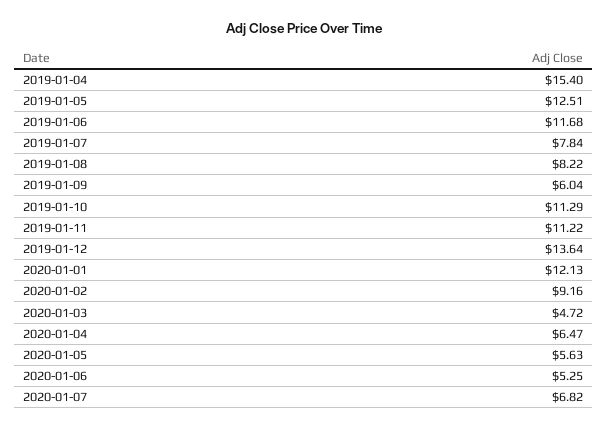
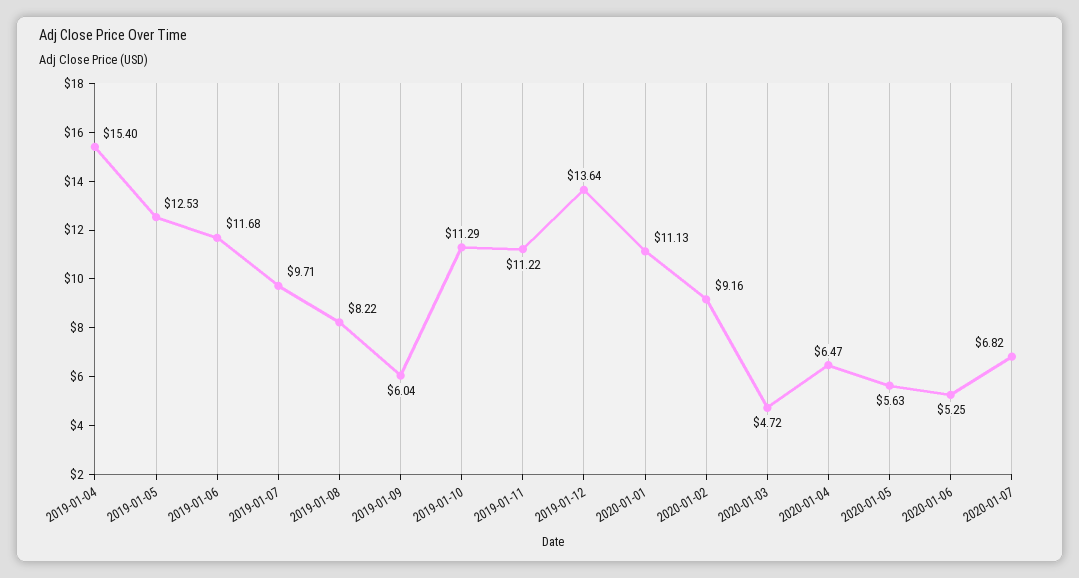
  {
    "2019-01-04": 15.4,
-   "2019-01-05": 12.51,
+   "2019-01-05": 12.53,
    "2019-01-06": 11.68,
-   "2019-01-07": 7.84,
+   "2019-01-07": 9.71,
    "2019-01-08": 8.22,
    "2019-01-09": 6.04,
    "2019-01-10": 11.29,
    "2019-01-11": 11.22,
    "2019-01-12": 13.64,
-   "2020-01-01": 12.13,
+   "2020-01-01": 11.13,
    "2020-01-02": 9.16,
    "2020-01-03": 4.72,
    "2020-01-04": 6.47,
    "2020-01-05": 5.63,
    "2020-01-06": 5.25,
    "2020-01-07": 6.82
  }

